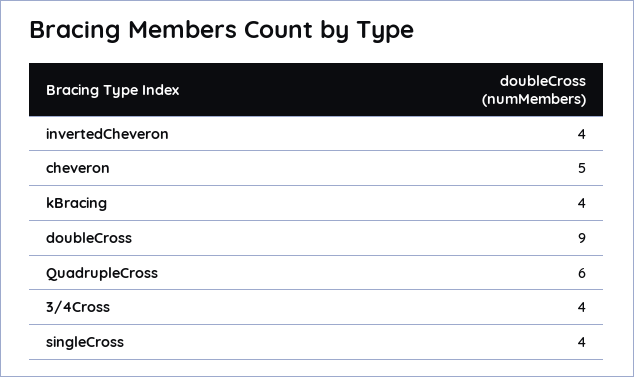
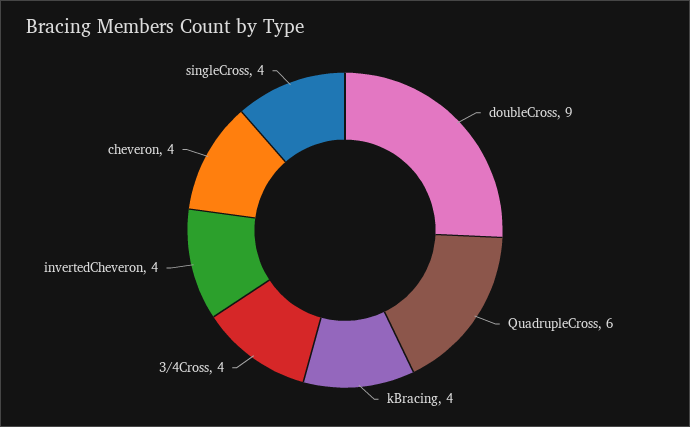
  {
    "invertedCheveron": 4,
-   "cheveron": 5,
+   "cheveron": 4,
    "kBracing": 4,
    "doubleCross": 9,
    "QuadrupleCross": 6,
    "3/4Cross": 4,
    "singleCross": 4
  }

